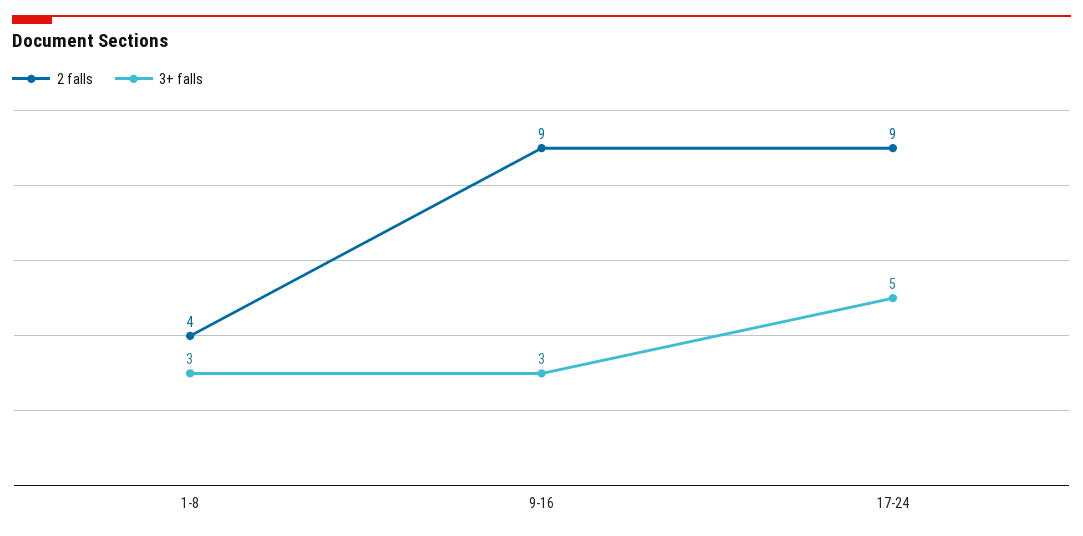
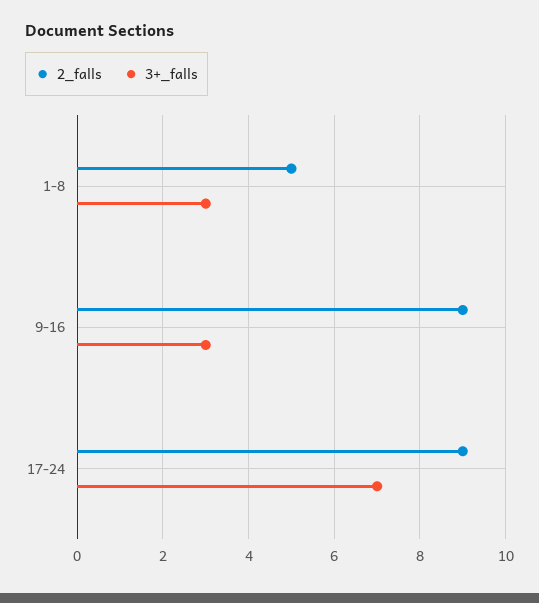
  {
    "2 falls": {
-     "1-8": 4,
+     "1-8": 5,
      "9-16": 9,
      "17-24": 9
    },
    "3+ falls": {
      "1-8": 3,
      "9-16": 3,
-     "17-24": 5
+     "17-24": 7
    }
  }

